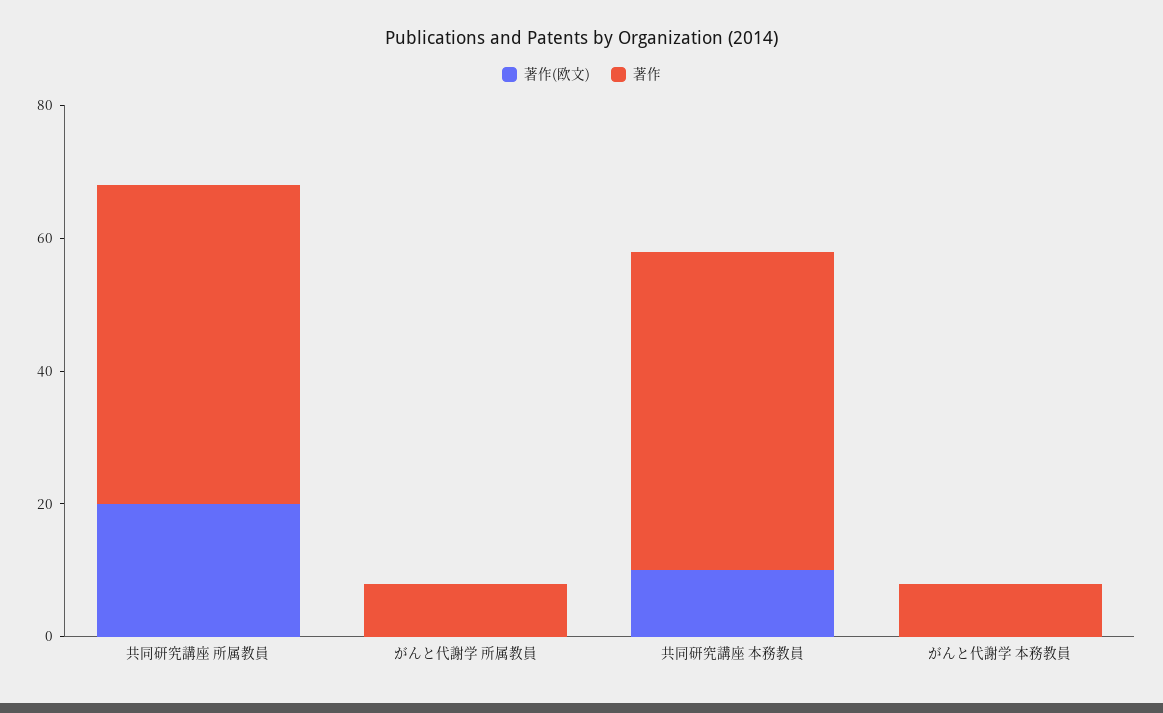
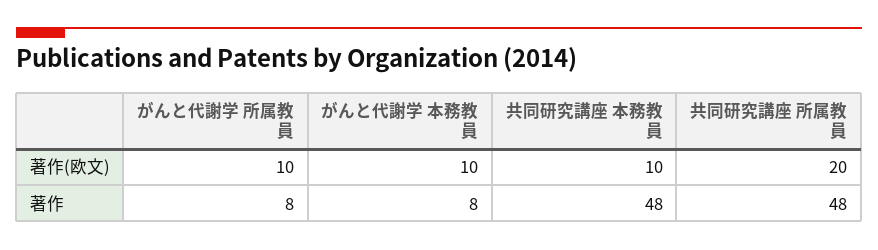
  {
    "著作(欧文)": {
      "共同研究講座 所属教員": 20,
-     "がんと代謝学 所属教員": 0,
+     "がんと代謝学 所属教員": 10,
      "共同研究講座 本務教員": 10,
-     "がんと代謝学 本務教員": 0
+     "がんと代謝学 本務教員": 10
    },
    "著作": {
      "共同研究講座 所属教員": 48,
      "がんと代謝学 所属教員": 8,
      "共同研究講座 本務教員": 48,
      "がんと代謝学 本務教員": 8
    }
  }

